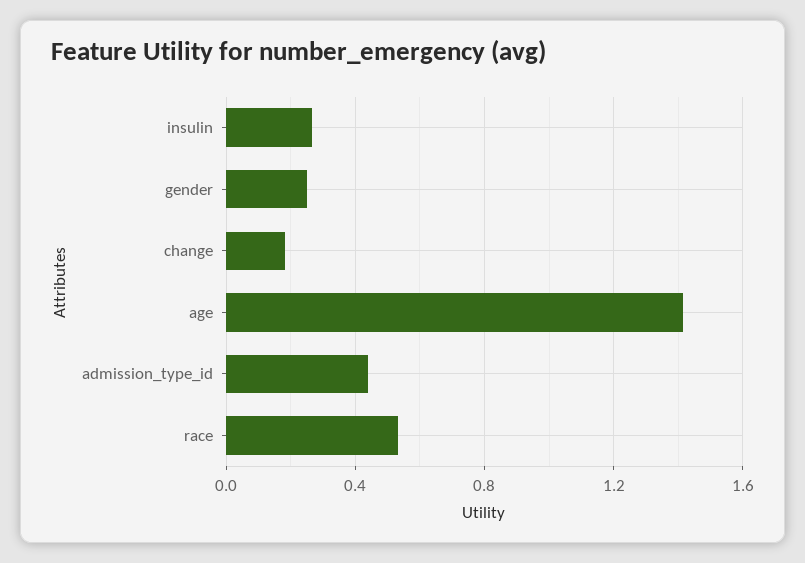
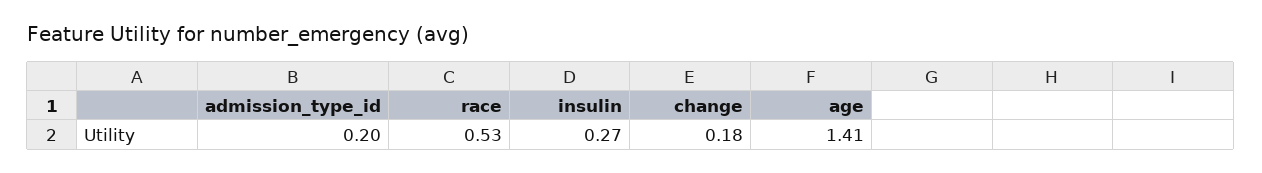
  {
    "insulin": 0.27,
-   "gender": 0.25,
    "change": 0.18,
    "age": 1.41,
-   "admission_type_id": 0.45,
+   "admission_type_id": 0.2,
    "race": 0.53
  }

